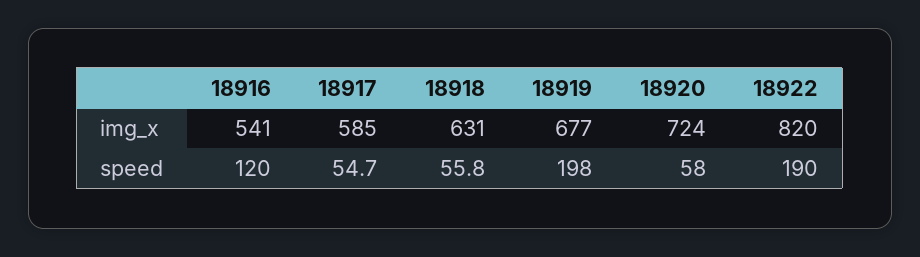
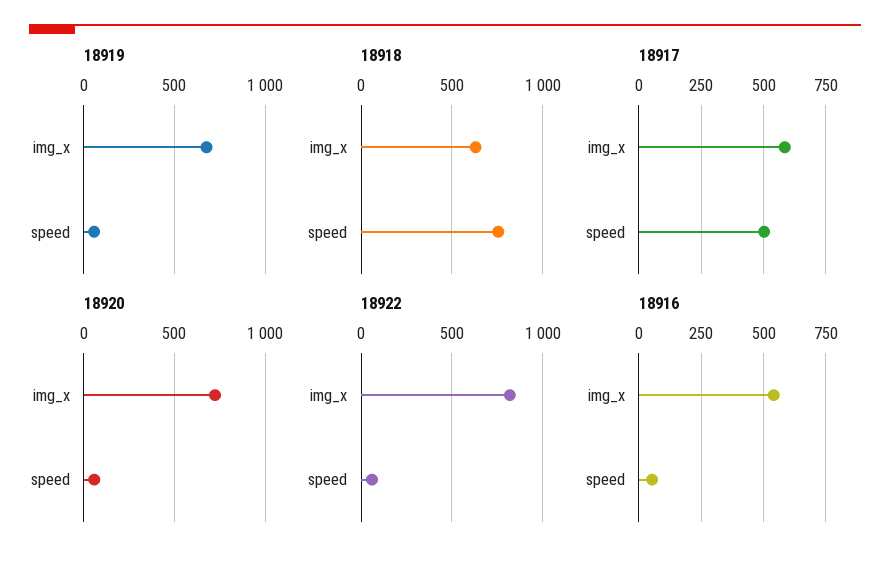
  {
    "18916": {
      "img_x": 541,
-     "speed": 120
+     "speed": 50
    },
    "18917": {
      "img_x": 585,
-     "speed": 54.7
+     "speed": 500
    },
    "18918": {
      "img_x": 631,
-     "speed": 55.8
+     "speed": 750
    },
    "18919": {
      "img_x": 677,
-     "speed": 198
+     "speed": 50
    },
    "18920": {
      "img_x": 724,
      "speed": 58
    },
    "18922": {
      "img_x": 820,
-     "speed": 190
+     "speed": 50
    }
  }

